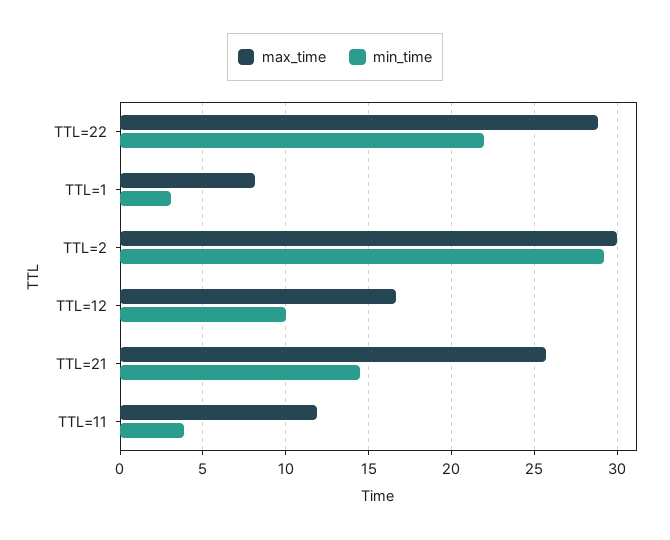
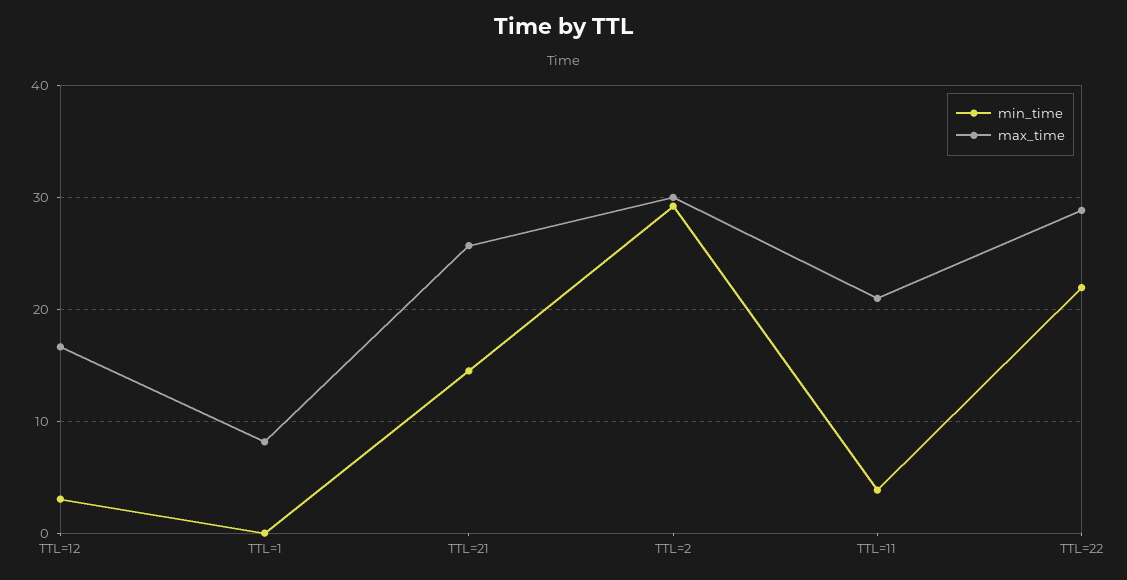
  {
    "max_time": {
      "TTL=22": 29,
      "TTL=1": 8,
      "TTL=2": 30,
      "TTL=12": 16.5,
      "TTL=21": 25.5,
-     "TTL=11": 12
+     "TTL=11": 21
    },
    "min_time": {
      "TTL=22": 22,
-     "TTL=1": 3,
+     "TTL=1": 0,
      "TTL=2": 29,
-     "TTL=12": 10,
+     "TTL=12": 3,
      "TTL=21": 14.5,
      "TTL=11": 4
    }
  }

